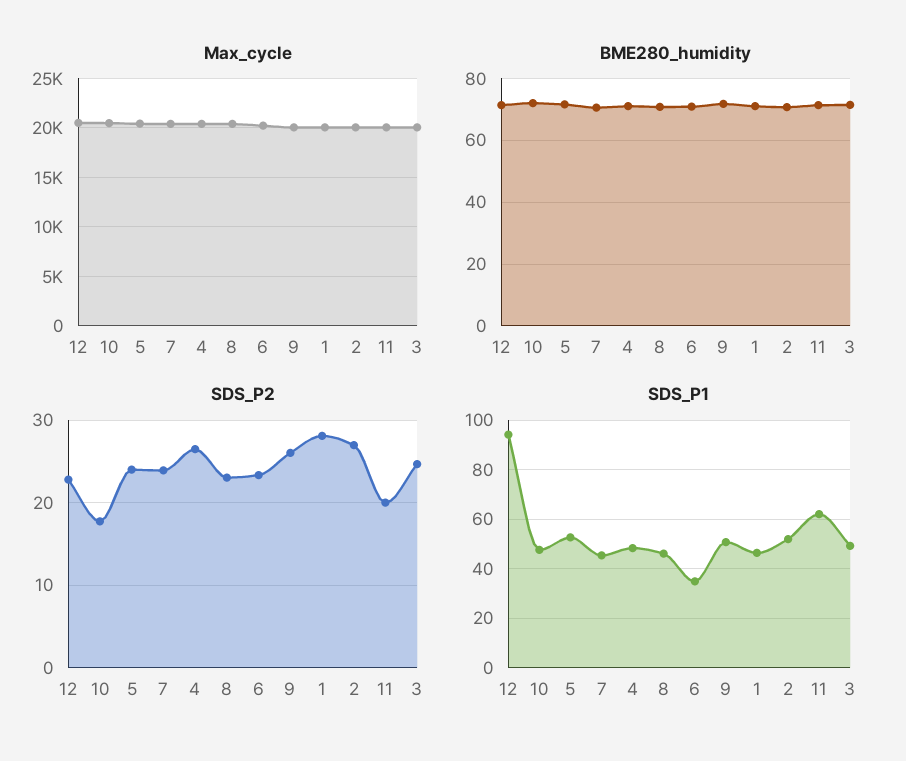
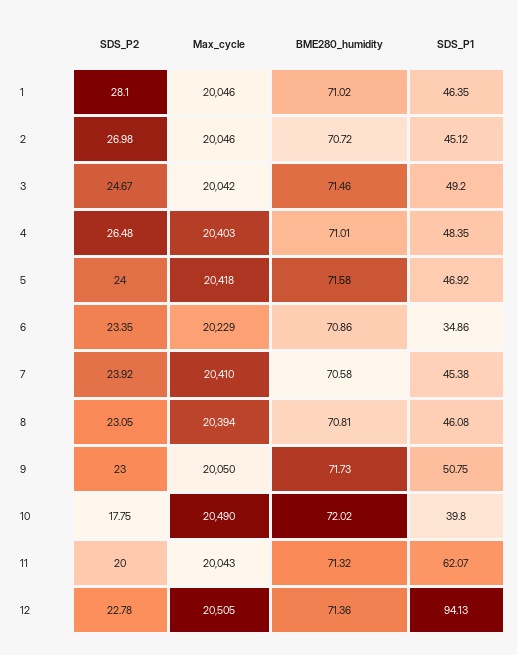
  {
    "Max_cycle": {
      "12": 20505,
      "10": 20490,
      "5": 20418,
      "7": 20410,
      "4": 20403,
      "8": 20394,
      "6": 20229,
      "9": 20050,
      "1": 20046,
      "2": 20046,
      "11": 20043,
      "3": 20042
    },
    "BME280_humidity": {
      "12": 71.36,
      "10": 72.02,
      "5": 71.58,
      "7": 70.58,
      "4": 71.01,
      "8": 70.81,
      "6": 70.86,
      "9": 71.73,
      "1": 71.02,
      "2": 70.72,
      "11": 71.32,
      "3": 71.46
    },
    "SDS_P2": {
      "12": 22.78,
      "10": 17.75,
      "5": 24,
      "7": 23.92,
      "4": 26.48,
      "8": 23.05,
      "6": 23.35,
-     "9": 26,
+     "9": 23,
      "1": 28.1,
      "2": 26.98,
      "11": 20,
      "3": 24.67
    },
    "SDS_P1": {
      "12": 94.13,
-     "10": 47.5,
+     "10": 39.8,
-     "5": 52.5,
+     "5": 46.92,
      "7": 45.38,
      "4": 48.35,
      "8": 46.08,
      "6": 34.86,
      "9": 50.75,
      "1": 46.35,
-     "2": 52.5,
+     "2": 45.12,
      "11": 62.07,
      "3": 49.2
    }
  }

